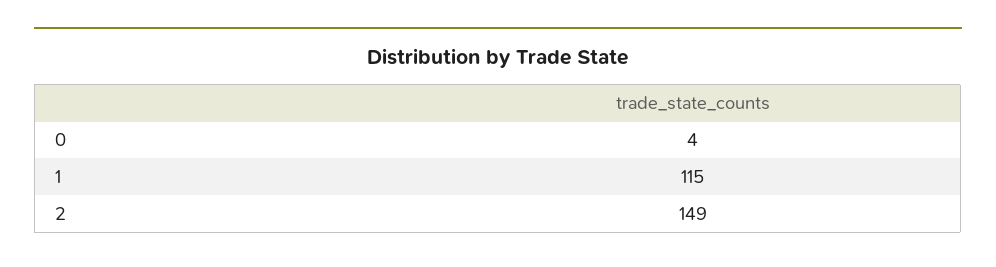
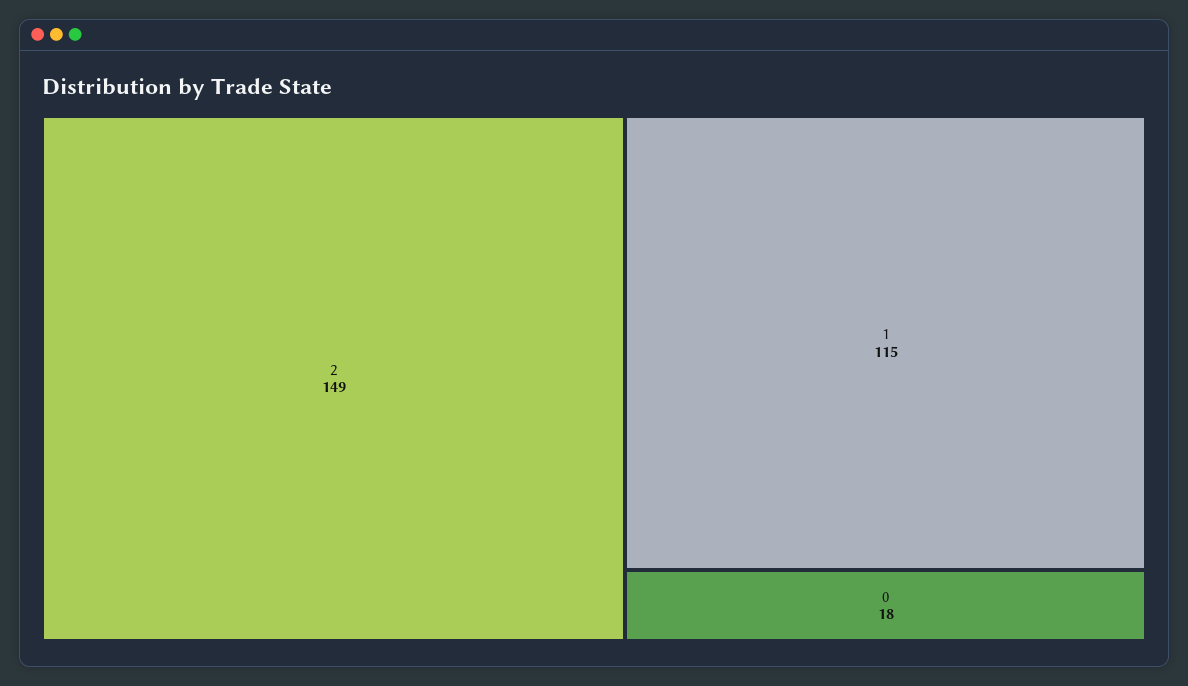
  {
-   "0": 4,
+   "0": 18,
    "1": 115,
    "2": 149
  }

